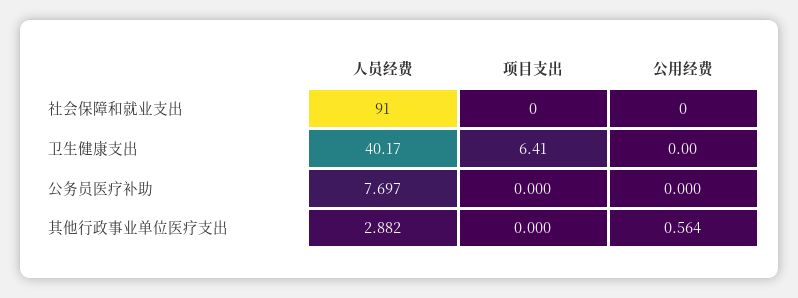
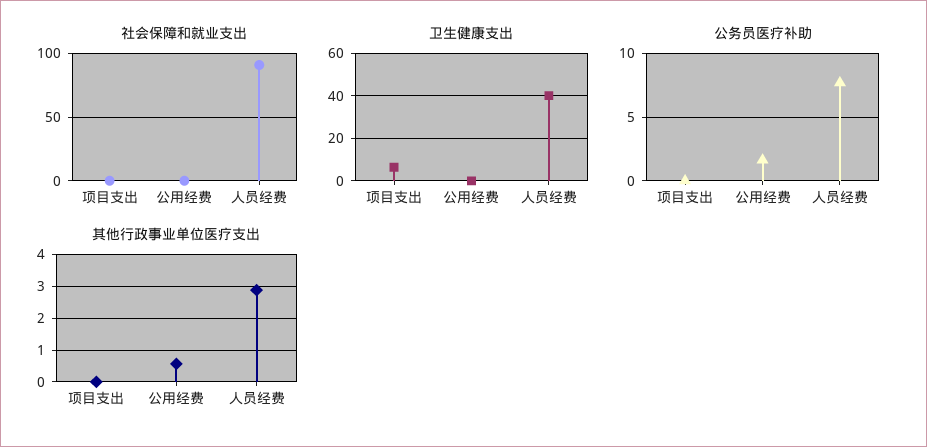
  {
    "社会保障和就业支出": {
      "人员经费": 91,
      "项目支出": 0,
      "公用经费": 0
    },
    "卫生健康支出": {
      "人员经费": 40.17,
      "项目支出": 6.41,
      "公用经费": 0
    },
    "公务员医疗补助": {
      "人员经费": 7.697,
      "项目支出": 0,
-     "公用经费": 0
+     "公用经费": 1.5
    },
    "其他行政事业单位医疗支出": {
      "人员经费": 2.882,
      "项目支出": 0,
      "公用经费": 0.564
    }
  }

